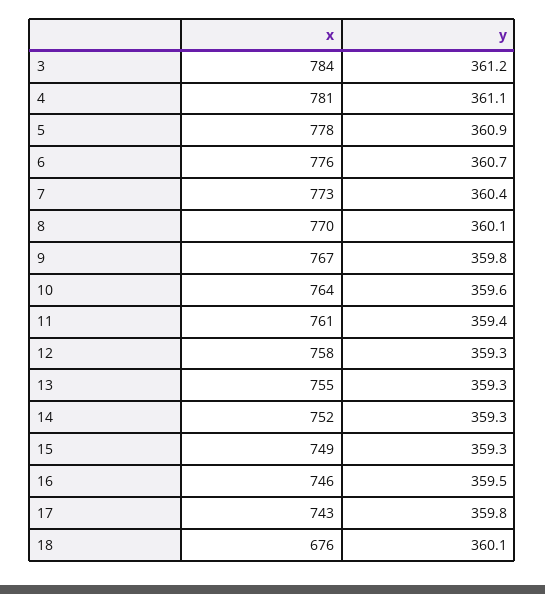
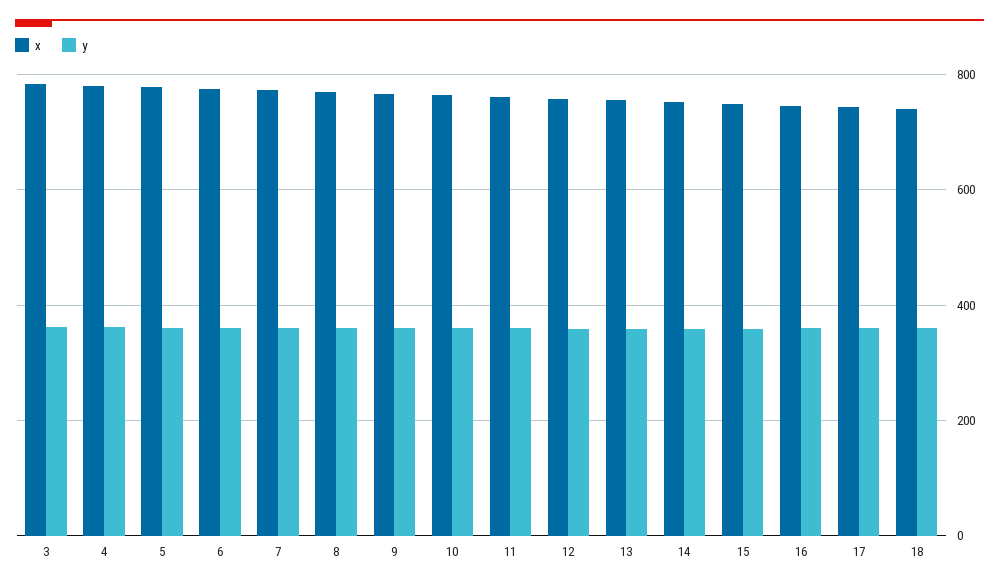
  {
    "x": {
      "3": 784,
      "4": 781,
      "5": 778,
      "6": 776,
      "7": 773,
      "8": 770,
      "9": 767,
      "10": 764,
      "11": 761,
      "12": 758,
      "13": 755,
      "14": 752,
      "15": 749,
      "16": 746,
      "17": 743,
-     "18": 676
+     "18": 740
    },
    "y": {
      "3": 361.2,
      "4": 361.1,
      "5": 360.9,
      "6": 360.7,
      "7": 360.4,
      "8": 360.1,
      "9": 359.8,
      "10": 359.6,
      "11": 359.4,
      "12": 359.3,
      "13": 359.3,
      "14": 359.3,
      "15": 359.3,
      "16": 359.5,
      "17": 359.8,
      "18": 360.1
    }
  }

